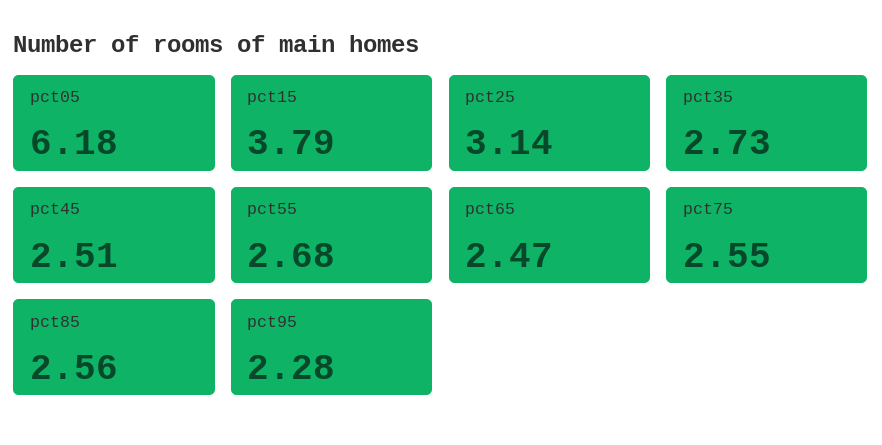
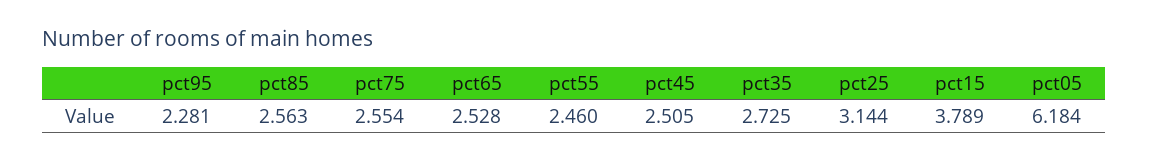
  {
    "pct05": 6.184,
    "pct15": 3.789,
    "pct25": 3.144,
    "pct35": 2.725,
    "pct45": 2.505,
-   "pct55": 2.68,
+   "pct55": 2.46,
-   "pct65": 2.47,
+   "pct65": 2.528,
    "pct75": 2.554,
    "pct85": 2.563,
    "pct95": 2.281
  }

